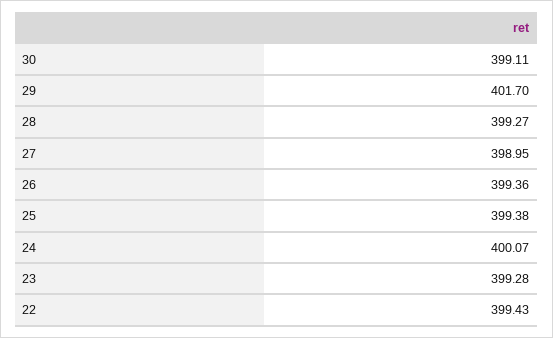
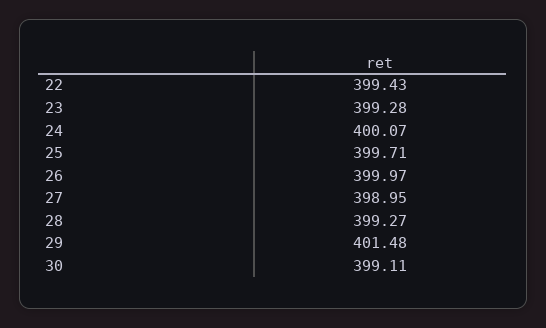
  {
    "30": 399.11,
-   "29": 401.7,
+   "29": 401.48,
    "28": 399.27,
    "27": 398.95,
-   "26": 399.36,
+   "26": 399.97,
-   "25": 399.38,
+   "25": 399.71,
    "24": 400.07,
    "23": 399.28,
    "22": 399.43
  }

